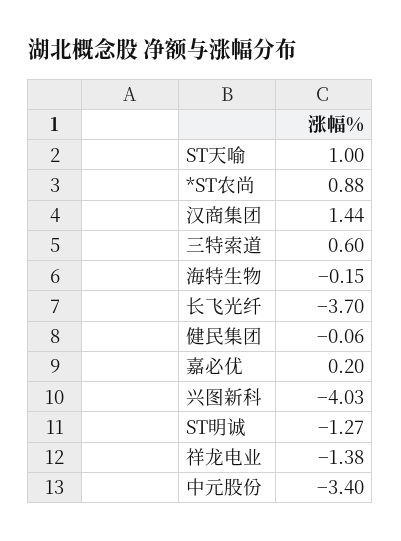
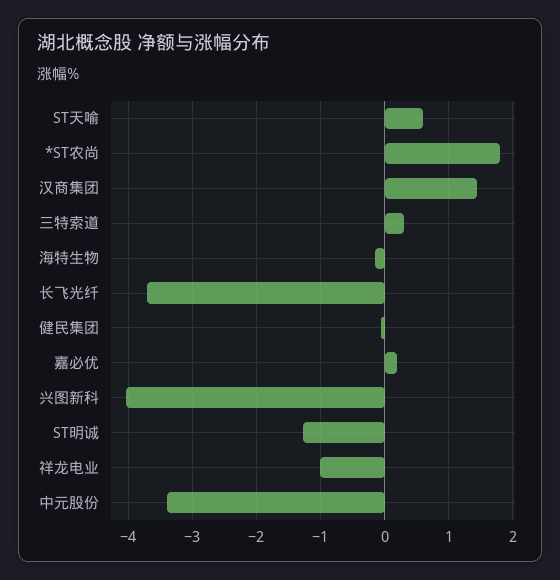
  {
-   "ST天喻": 1,
+   "ST天喻": 0.6,
-   "*ST农尚": 0.88,
+   "*ST农尚": 1.8,
    "汉商集团": 1.44,
-   "三特索道": 0.6,
+   "三特索道": 0.3,
    "海特生物": -0.15,
    "长飞光纤": -3.7,
    "健民集团": -0.06,
    "嘉必优": 0.2,
    "兴图新科": -4.03,
    "ST明诚": -1.27,
-   "祥龙电业": -1.38,
+   "祥龙电业": -1,
    "中元股份": -3.4
  }

